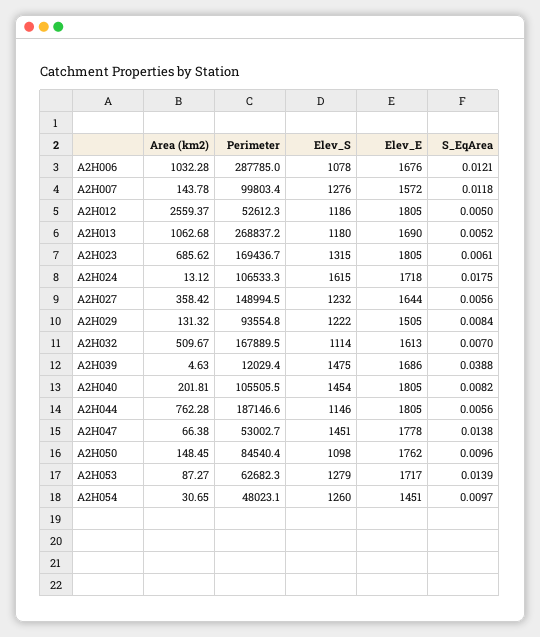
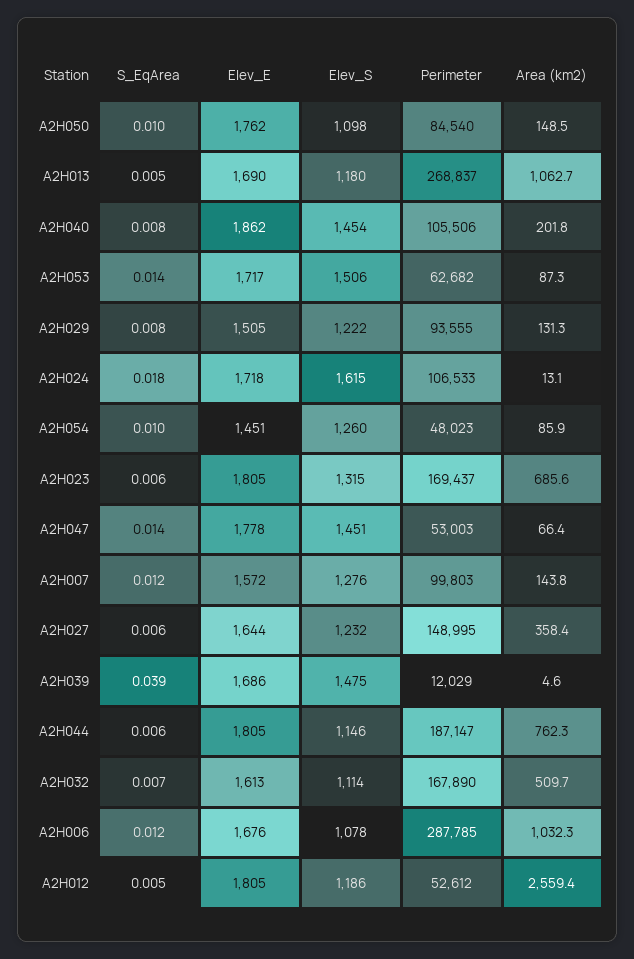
  {
    "Area (km2)": {
      "A2H006": 1032.28,
      "A2H007": 143.78,
      "A2H012": 2559.37,
      "A2H013": 1062.68,
      "A2H023": 685.62,
      "A2H024": 13.12,
      "A2H027": 358.42,
      "A2H029": 131.32,
      "A2H032": 509.67,
      "A2H039": 4.63,
      "A2H040": 201.81,
      "A2H044": 762.28,
      "A2H047": 66.38,
      "A2H050": 148.45,
      "A2H053": 87.27,
-     "A2H054": 30.65
+     "A2H054": 85.9
    },
    "Perimeter": {
      "A2H006": 287785,
      "A2H007": 99803.4,
      "A2H012": 52612.3,
      "A2H013": 268837.2,
      "A2H023": 169436.7,
      "A2H024": 106533.3,
      "A2H027": 148994.5,
      "A2H029": 93554.8,
      "A2H032": 167889.5,
      "A2H039": 12029.4,
      "A2H040": 105505.5,
      "A2H044": 187146.6,
      "A2H047": 53002.7,
      "A2H050": 84540.4,
      "A2H053": 62682.3,
      "A2H054": 48023.1
    },
    "Elev_S": {
      "A2H006": 1078,
      "A2H007": 1276,
      "A2H012": 1186,
      "A2H013": 1180,
      "A2H023": 1315,
      "A2H024": 1615,
      "A2H027": 1232,
      "A2H029": 1222,
      "A2H032": 1114,
      "A2H039": 1475,
      "A2H040": 1454,
      "A2H044": 1146,
      "A2H047": 1451,
      "A2H050": 1098,
-     "A2H053": 1279,
+     "A2H053": 1506,
      "A2H054": 1260
    },
    "Elev_E": {
      "A2H006": 1676,
      "A2H007": 1572,
      "A2H012": 1805,
      "A2H013": 1690,
      "A2H023": 1805,
      "A2H024": 1718,
      "A2H027": 1644,
      "A2H029": 1505,
      "A2H032": 1613,
      "A2H039": 1686,
-     "A2H040": 1805,
+     "A2H040": 1862,
      "A2H044": 1805,
      "A2H047": 1778,
      "A2H050": 1762,
      "A2H053": 1717,
      "A2H054": 1451
    },
    "S_EqArea": {
      "A2H006": 0.0121,
      "A2H007": 0.0118,
      "A2H012": 0.005,
      "A2H013": 0.0052,
      "A2H023": 0.0061,
      "A2H024": 0.0175,
      "A2H027": 0.0056,
      "A2H029": 0.0084,
      "A2H032": 0.007,
      "A2H039": 0.0388,
      "A2H040": 0.0082,
      "A2H044": 0.0056,
      "A2H047": 0.0138,
      "A2H050": 0.0096,
      "A2H053": 0.0139,
      "A2H054": 0.0097
    }
  }

